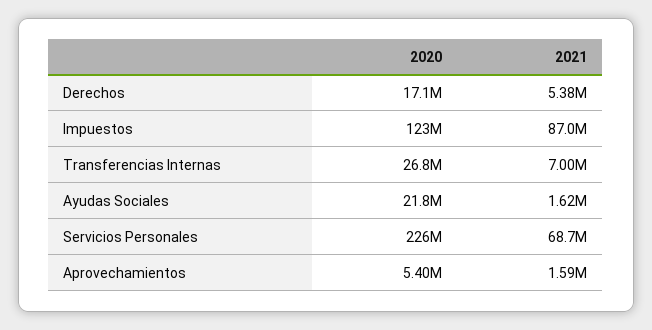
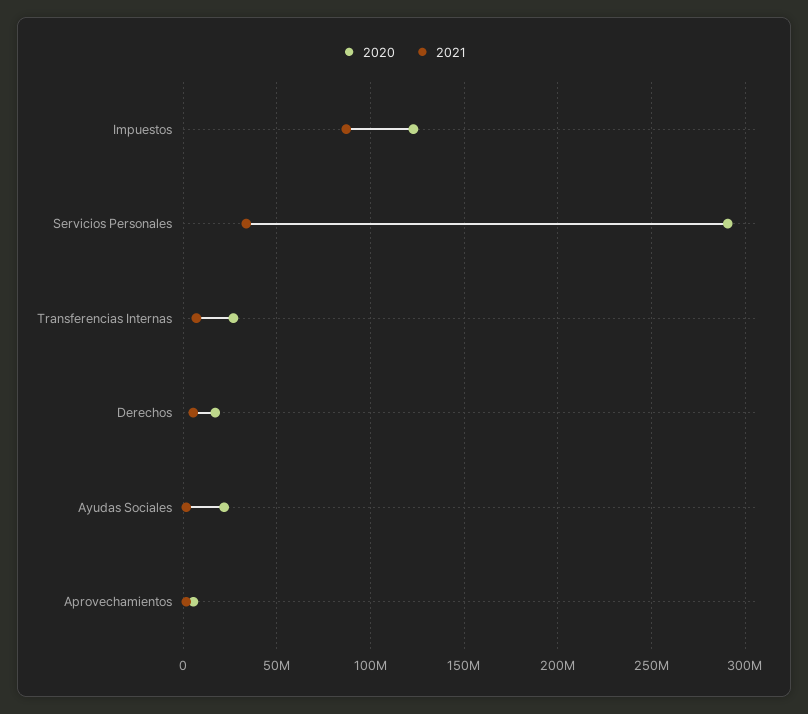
  {
    "2020": {
      "Derechos": 17100000,
      "Impuestos": 123000000,
      "Transferencias Internas": 26800000,
      "Ayudas Sociales": 21800000,
-     "Servicios Personales": 226000000,
+     "Servicios Personales": 290000000,
      "Aprovechamientos": 5400000
    },
    "2021": {
      "Derechos": 5380000,
      "Impuestos": 87000000,
      "Transferencias Internas": 7000000,
      "Ayudas Sociales": 1620000,
-     "Servicios Personales": 68700000,
+     "Servicios Personales": 35000000,
      "Aprovechamientos": 1590000
    }
  }

